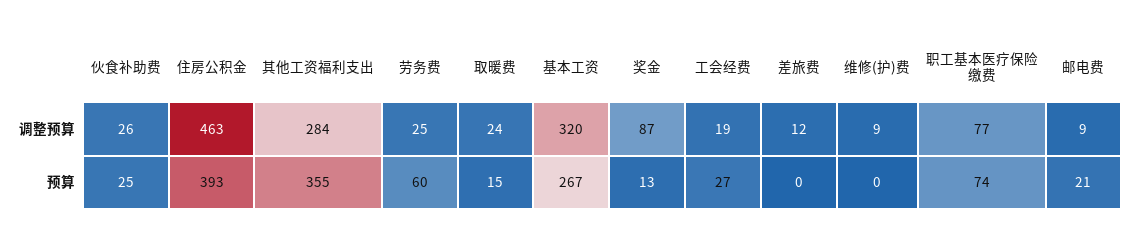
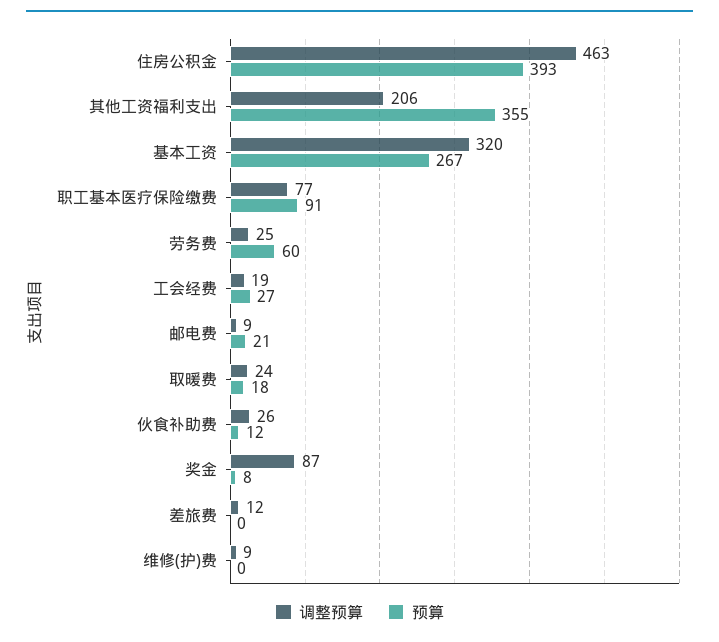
  {
    "调整预算": {
      "伙食补助费": 26,
      "住房公积金": 463,
-     "其他工资福利支出": 284,
+     "其他工资福利支出": 206,
      "劳务费": 25,
      "取暖费": 24,
      "基本工资": 320,
      "奖金": 87,
      "工会经费": 19,
      "差旅费": 12,
      "维修(护)费": 9,
      "职工基本医疗保险缴费": 77,
      "邮电费": 9
    },
    "预算": {
-     "伙食补助费": 25,
+     "伙食补助费": 12,
      "住房公积金": 393,
      "其他工资福利支出": 355,
      "劳务费": 60,
-     "取暖费": 15,
+     "取暖费": 18,
      "基本工资": 267,
-     "奖金": 13,
+     "奖金": 8,
      "工会经费": 27,
      "差旅费": 0,
      "维修(护)费": 0,
-     "职工基本医疗保险缴费": 74,
+     "职工基本医疗保险缴费": 91,
      "邮电费": 21
    }
  }

